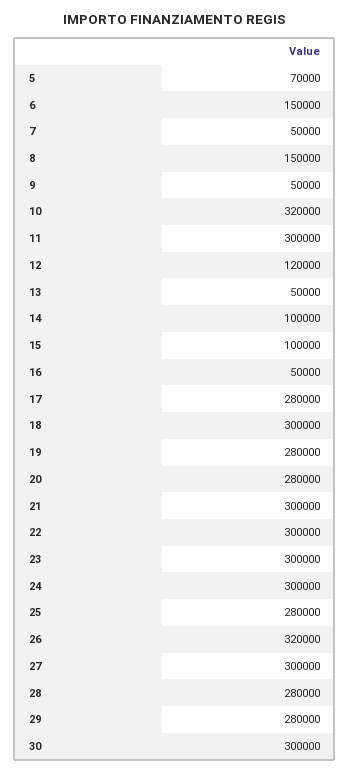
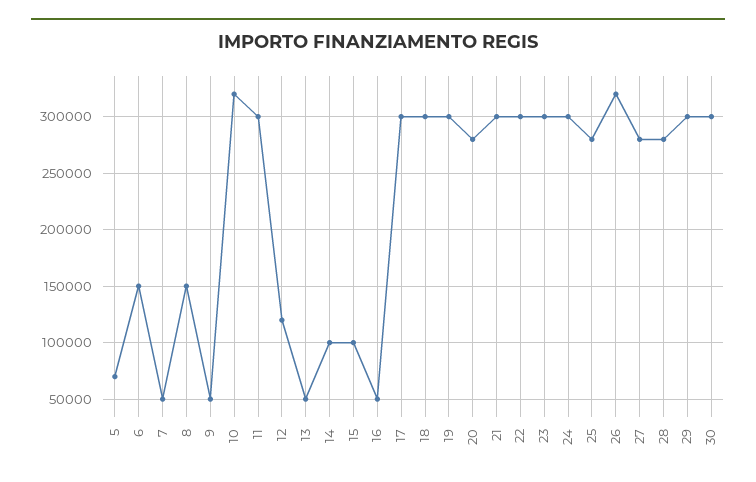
  {
    "5": 70000,
    "6": 150000,
    "7": 50000,
    "8": 150000,
    "9": 50000,
    "10": 320000,
    "11": 300000,
    "12": 120000,
    "13": 50000,
    "14": 100000,
    "15": 100000,
    "16": 50000,
-   "17": 280000,
+   "17": 300000,
    "18": 300000,
-   "19": 280000,
+   "19": 300000,
    "20": 280000,
    "21": 300000,
    "22": 300000,
    "23": 300000,
    "24": 300000,
    "25": 280000,
    "26": 320000,
-   "27": 300000,
+   "27": 280000,
    "28": 280000,
-   "29": 280000,
+   "29": 300000,
    "30": 300000
  }

